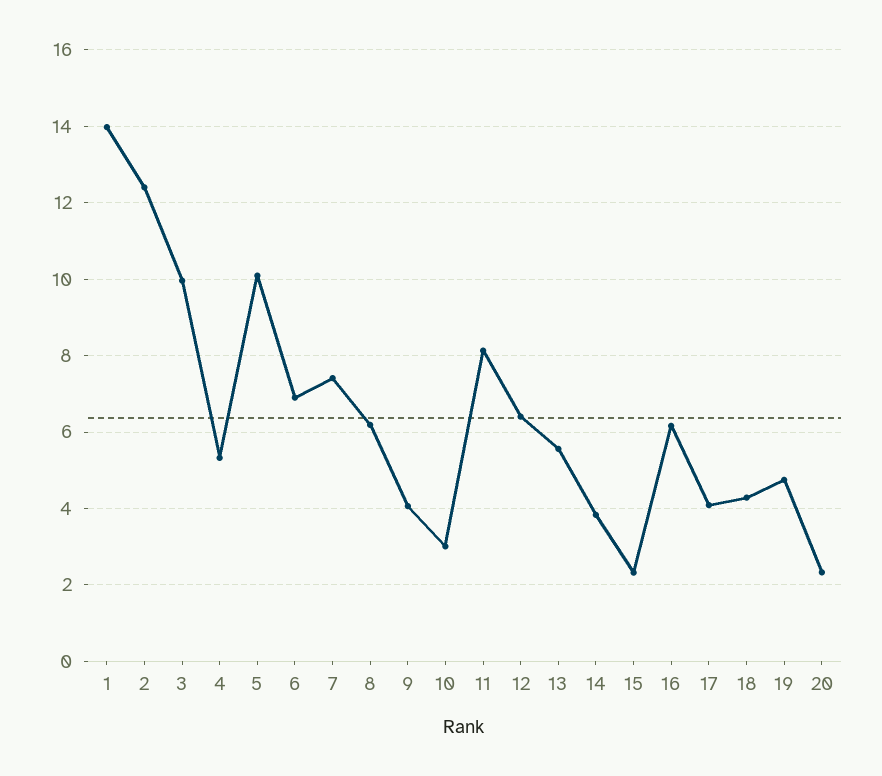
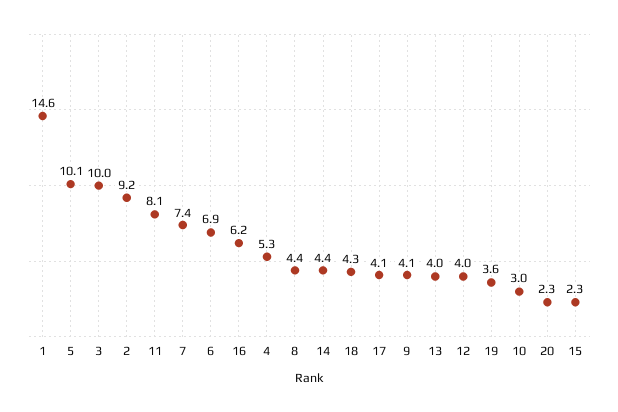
  {
-   "1": 14,
+   "1": 14.6,
-   "2": 12.4,
+   "2": 9.2,
    "3": 10,
    "4": 5.3,
    "5": 10.1,
    "6": 6.9,
    "7": 7.4,
-   "8": 6.2,
+   "8": 4.4,
    "9": 4.1,
    "10": 3,
    "11": 8.1,
-   "12": 6.4,
+   "12": 4,
-   "13": 5.6,
+   "13": 4,
-   "14": 3.8,
+   "14": 4.4,
    "15": 2.3,
    "16": 6.2,
    "17": 4.1,
    "18": 4.3,
-   "19": 4.8,
+   "19": 3.6,
    "20": 2.3
  }

